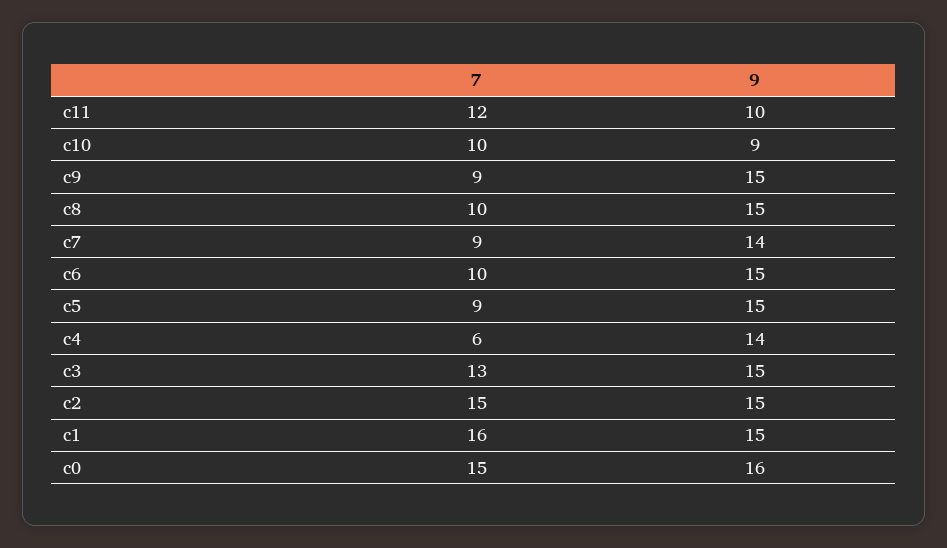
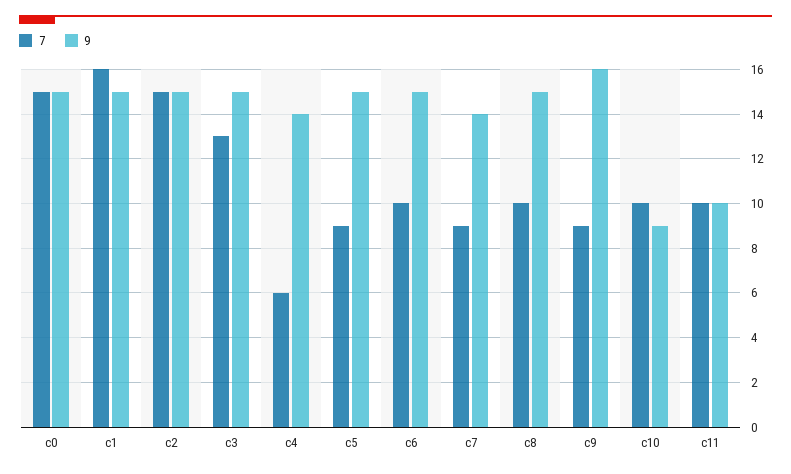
  {
    "7": {
-     "c11": 12,
+     "c11": 10,
      "c10": 10,
      "c9": 9,
      "c8": 10,
      "c7": 9,
      "c6": 10,
      "c5": 9,
      "c4": 6,
      "c3": 13,
      "c2": 15,
      "c1": 16,
      "c0": 15
    },
    "9": {
      "c11": 10,
      "c10": 9,
-     "c9": 15,
+     "c9": 16,
      "c8": 15,
      "c7": 14,
      "c6": 15,
      "c5": 15,
      "c4": 14,
      "c3": 15,
      "c2": 15,
      "c1": 15,
-     "c0": 16
+     "c0": 15
    }
  }

